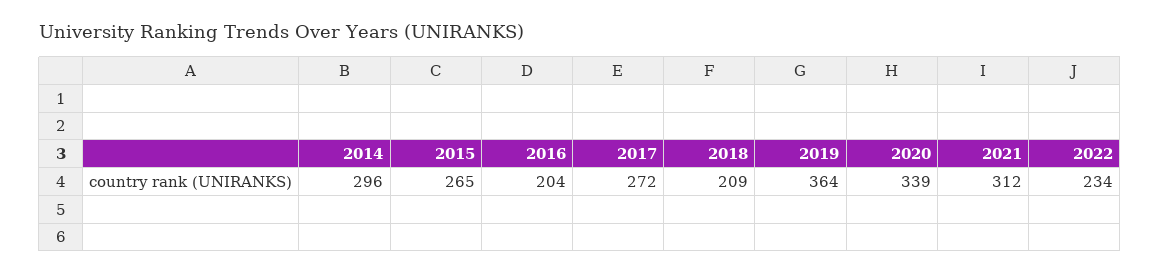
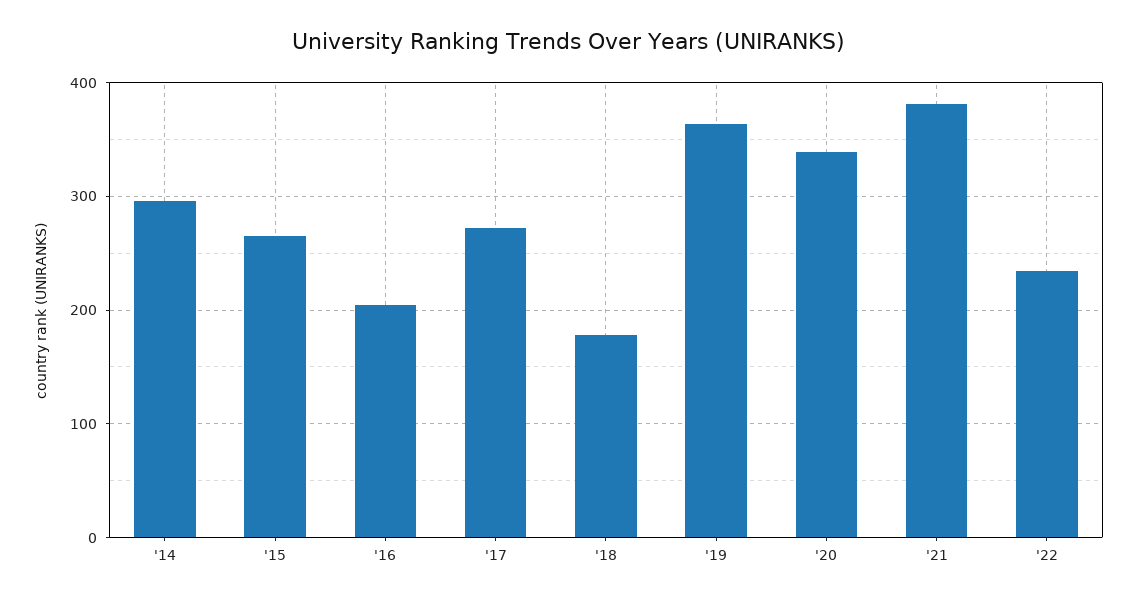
  {
    "2014": 296,
    "2015": 265,
    "2016": 204,
    "2017": 272,
-   "2018": 209,
+   "2018": 180,
    "2019": 364,
    "2020": 339,
-   "2021": 312,
+   "2021": 380,
    "2022": 234
  }

